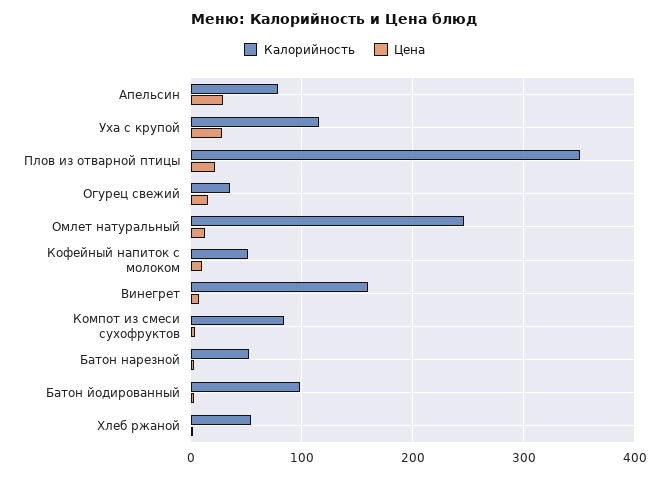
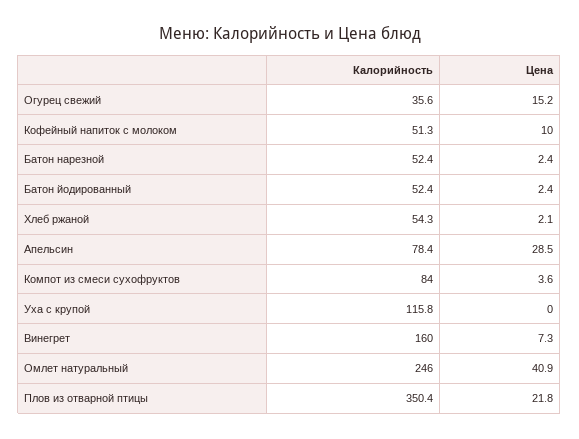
  {
    "Калорийность": {
      "Апельсин": 78.4,
      "Уха с крупой": 115.8,
      "Плов из отварной птицы": 350.4,
      "Огурец свежий": 35.6,
      "Омлет натуральный": 246,
      "Кофейный напиток с молоком": 51.3,
      "Винегрет": 160,
      "Компот из смеси сухофруктов": 84,
      "Батон нарезной": 52.4,
-     "Батон йодированный": 100,
+     "Батон йодированный": 52.4,
      "Хлеб ржаной": 54.3
    },
    "Цена": {
      "Апельсин": 28.5,
-     "Уха с крупой": 30,
+     "Уха с крупой": 0,
      "Плов из отварной птицы": 21.8,
      "Огурец свежий": 15.2,
-     "Омлет натуральный": 10,
+     "Омлет натуральный": 40.9,
      "Кофейный напиток с молоком": 10,
      "Винегрет": 7.3,
      "Компот из смеси сухофруктов": 3.6,
      "Батон нарезной": 2.4,
      "Батон йодированный": 2.4,
      "Хлеб ржаной": 2.1
    }
  }

